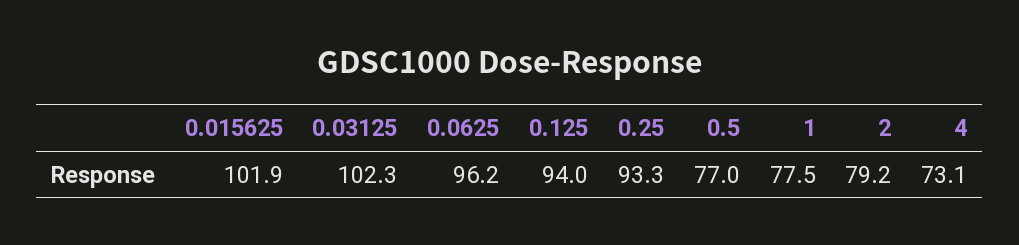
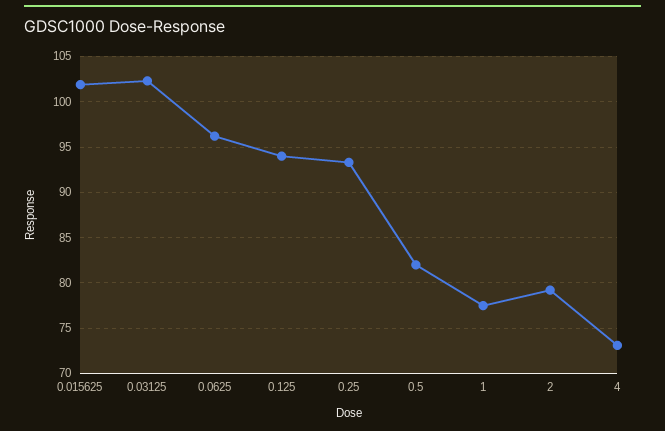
  {
    "0.015625": 101.9,
    "0.03125": 102.3,
    "0.0625": 96.2,
    "0.125": 94,
    "0.25": 93.3,
-   "0.5": 77,
+   "0.5": 82,
    "1": 77.5,
    "2": 79.2,
    "4": 73.1
  }

